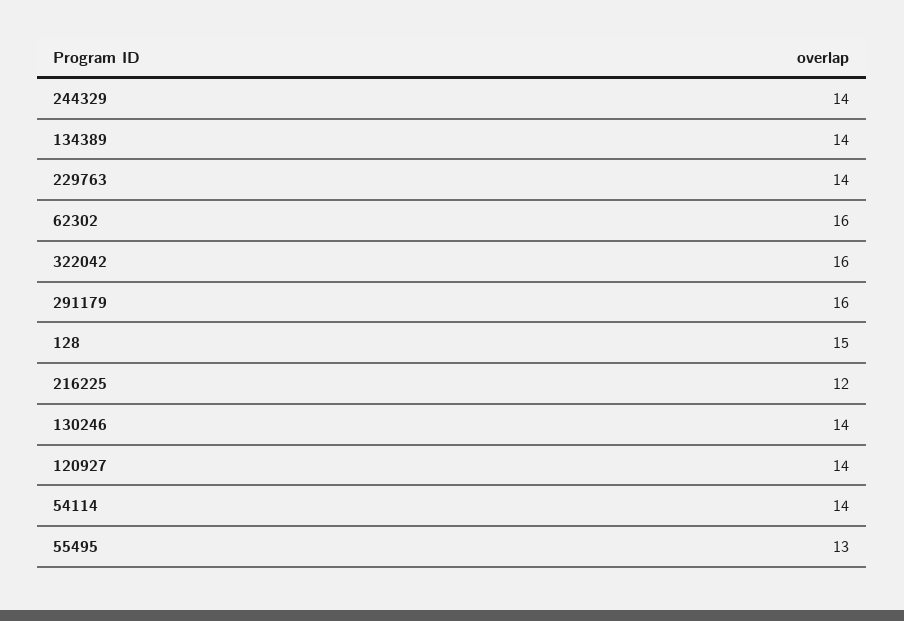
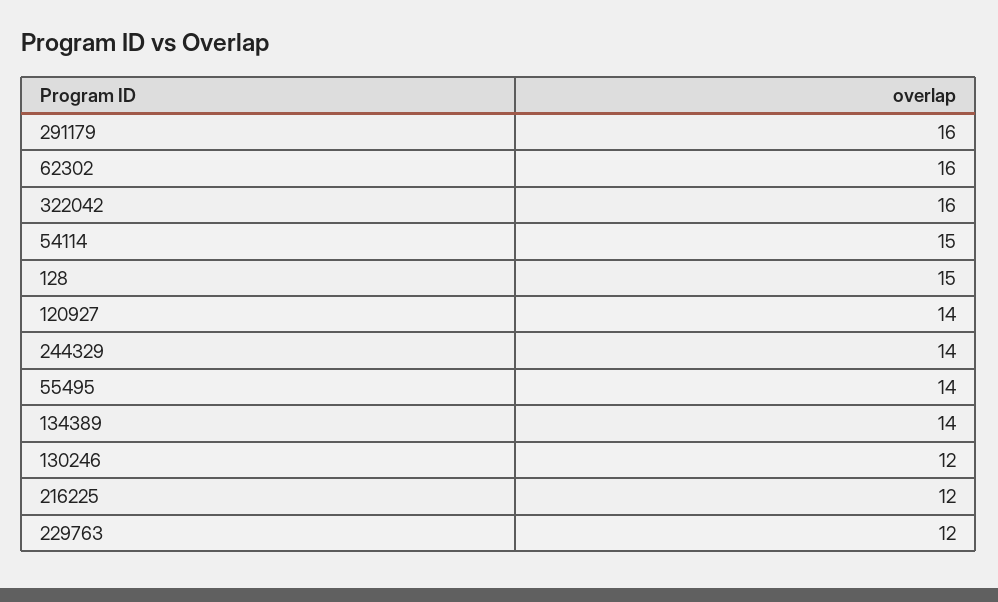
  {
    "244329": 14,
    "134389": 14,
-   "229763": 14,
+   "229763": 12,
    "62302": 16,
    "322042": 16,
    "291179": 16,
    "128": 15,
    "216225": 12,
-   "130246": 14,
+   "130246": 12,
    "120927": 14,
-   "54114": 14,
+   "54114": 15,
-   "55495": 13
+   "55495": 14
  }

